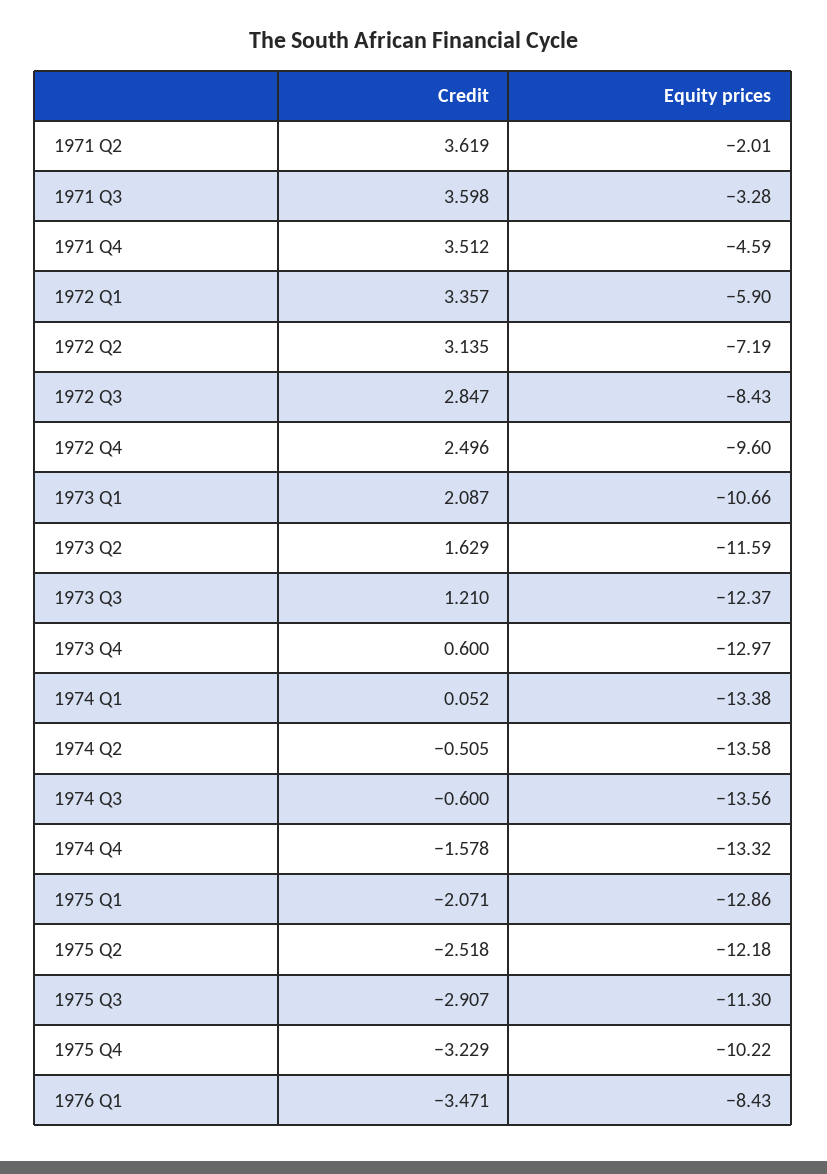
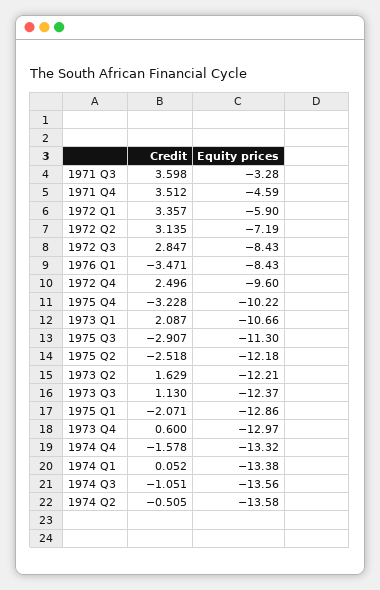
  {
    "Credit": {
-     "1971 Q2": 3.619,
      "1971 Q3": 3.598,
      "1971 Q4": 3.512,
      "1972 Q1": 3.357,
      "1972 Q2": 3.135,
      "1972 Q3": 2.847,
      "1972 Q4": 2.496,
      "1973 Q1": 2.087,
      "1973 Q2": 1.629,
-     "1973 Q3": 1.21,
+     "1973 Q3": 1.13,
      "1973 Q4": 0.6,
      "1974 Q1": 0.052,
      "1974 Q2": -0.505,
-     "1974 Q3": -0.6,
+     "1974 Q3": -1.051,
      "1974 Q4": -1.578,
      "1975 Q1": -2.071,
      "1975 Q2": -2.518,
      "1975 Q3": -2.907,
-     "1975 Q4": -3.229,
+     "1975 Q4": -3.228,
      "1976 Q1": -3.471
    },
    "Equity prices": {
-     "1971 Q2": -2.01,
      "1971 Q3": -3.28,
      "1971 Q4": -4.59,
      "1972 Q1": -5.9,
      "1972 Q2": -7.19,
      "1972 Q3": -8.43,
      "1972 Q4": -9.6,
      "1973 Q1": -10.66,
-     "1973 Q2": -11.59,
+     "1973 Q2": -12.21,
      "1973 Q3": -12.37,
      "1973 Q4": -12.97,
      "1974 Q1": -13.38,
      "1974 Q2": -13.58,
      "1974 Q3": -13.56,
      "1974 Q4": -13.32,
      "1975 Q1": -12.86,
      "1975 Q2": -12.18,
      "1975 Q3": -11.3,
      "1975 Q4": -10.22,
      "1976 Q1": -8.43
    }
  }

